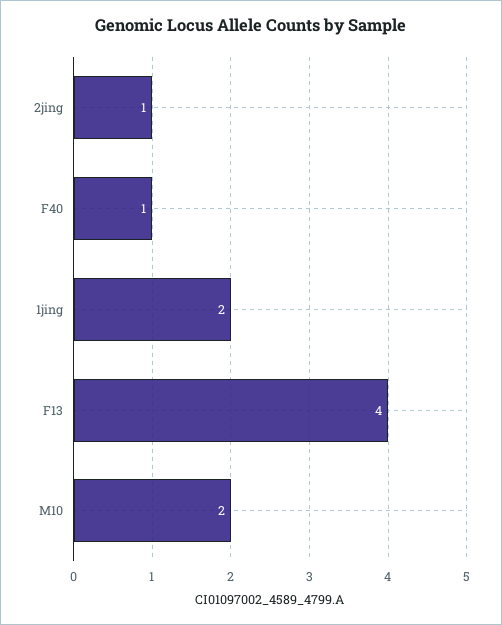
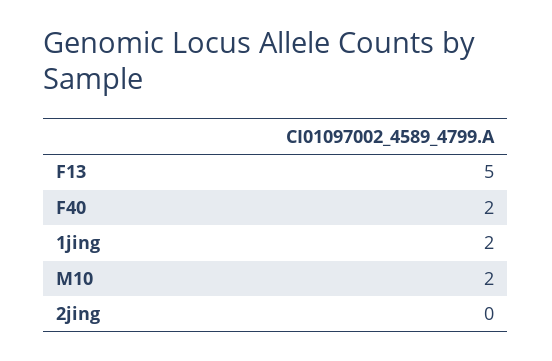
  {
-   "2jing": 1,
+   "2jing": 0,
-   "F40": 1,
+   "F40": 2,
    "1jing": 2,
-   "F13": 4,
+   "F13": 5,
    "M10": 2
  }

